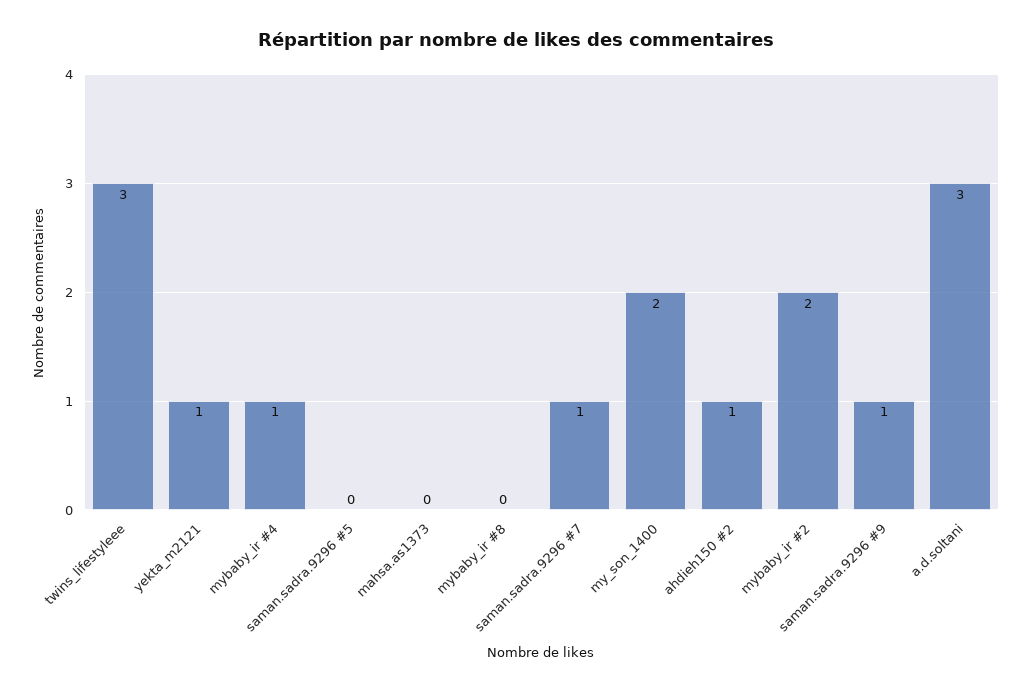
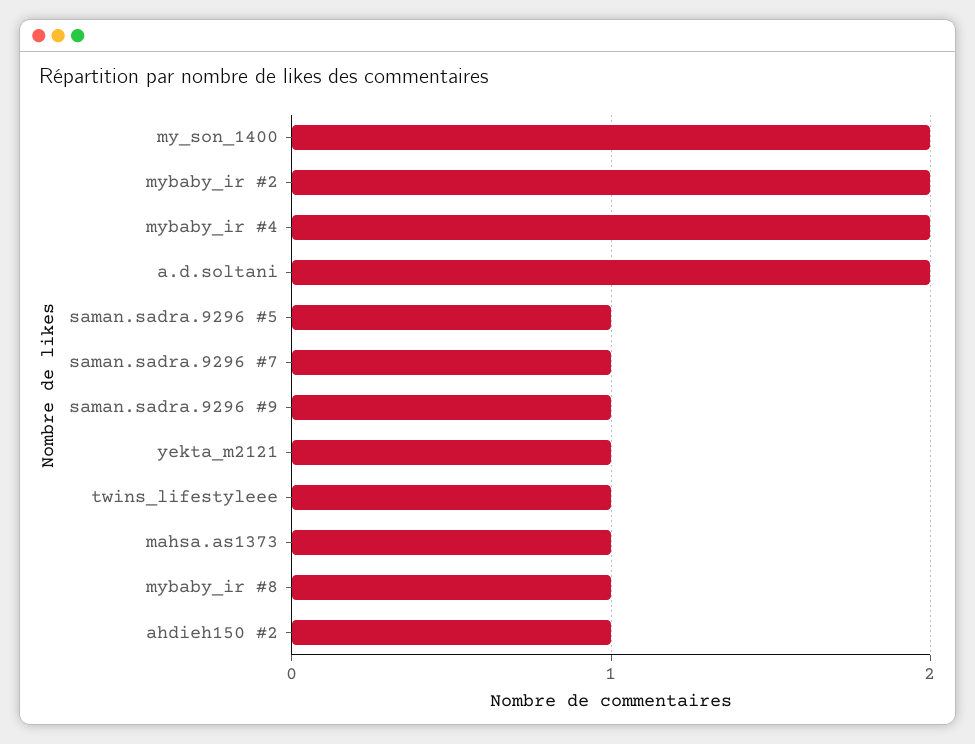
  {
-   "twins_lifestyleee": 3,
+   "twins_lifestyleee": 1,
    "yekta_m2121": 1,
-   "mybaby_ir #4": 1,
+   "mybaby_ir #4": 2,
-   "saman.sadra.9296 #5": 0,
+   "saman.sadra.9296 #5": 1,
-   "mahsa.as1373": 0,
+   "mahsa.as1373": 1,
-   "mybaby_ir #8": 0,
+   "mybaby_ir #8": 1,
    "saman.sadra.9296 #7": 1,
    "my_son_1400": 2,
    "ahdieh150 #2": 1,
    "mybaby_ir #2": 2,
    "saman.sadra.9296 #9": 1,
-   "a.d.soltani": 3
+   "a.d.soltani": 2
  }

